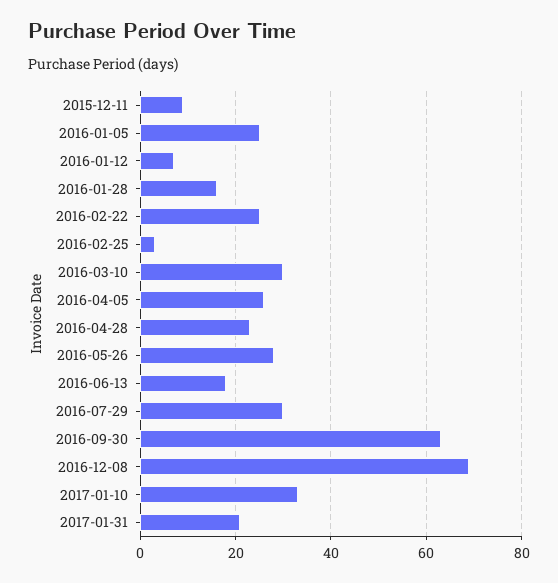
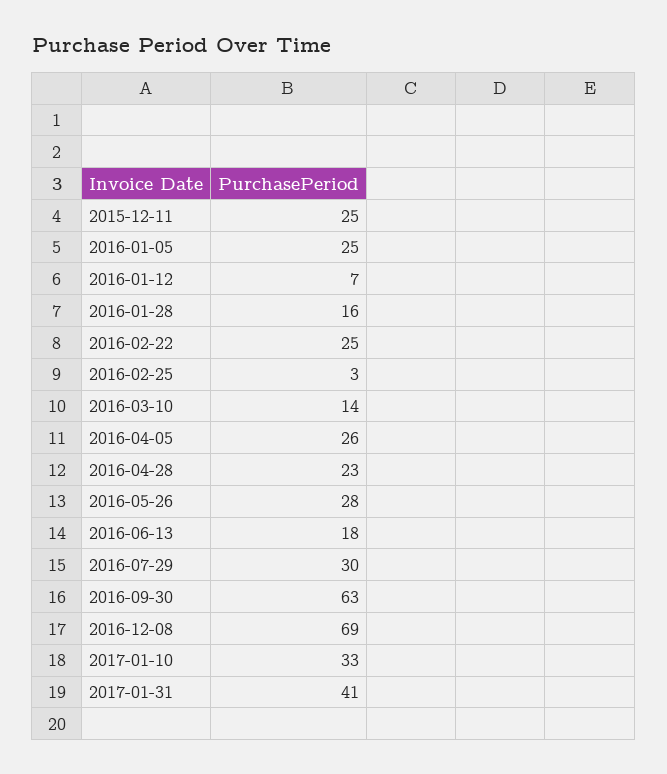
  {
-   "2015-12-11": 10,
+   "2015-12-11": 25,
    "2016-01-05": 25,
    "2016-01-12": 7,
    "2016-01-28": 16,
    "2016-02-22": 25,
    "2016-02-25": 3,
-   "2016-03-10": 30,
+   "2016-03-10": 14,
    "2016-04-05": 26,
    "2016-04-28": 23,
    "2016-05-26": 28,
    "2016-06-13": 18,
    "2016-07-29": 30,
    "2016-09-30": 63,
    "2016-12-08": 69,
    "2017-01-10": 33,
-   "2017-01-31": 20
+   "2017-01-31": 41
  }

